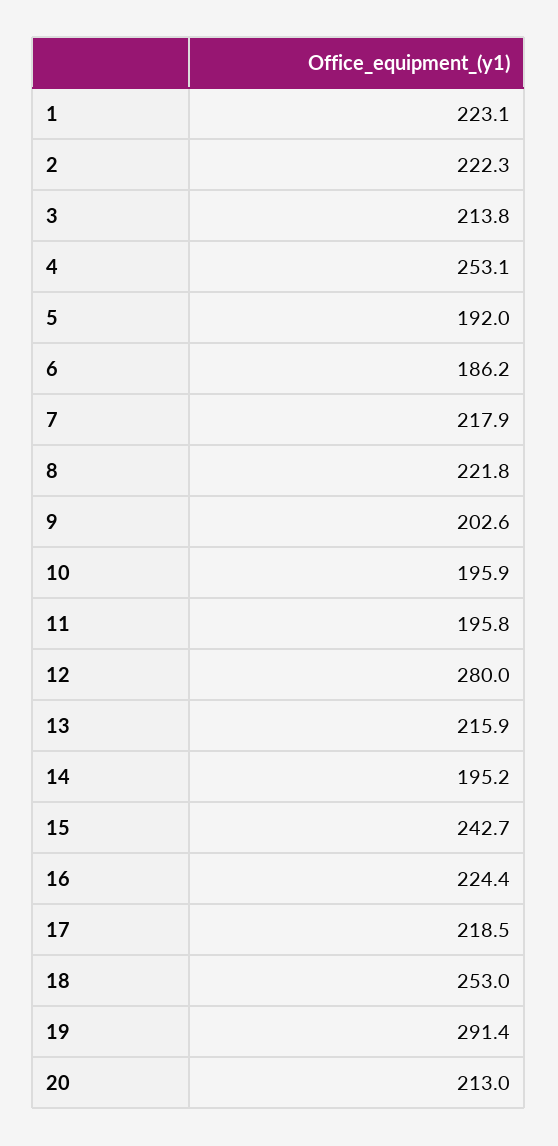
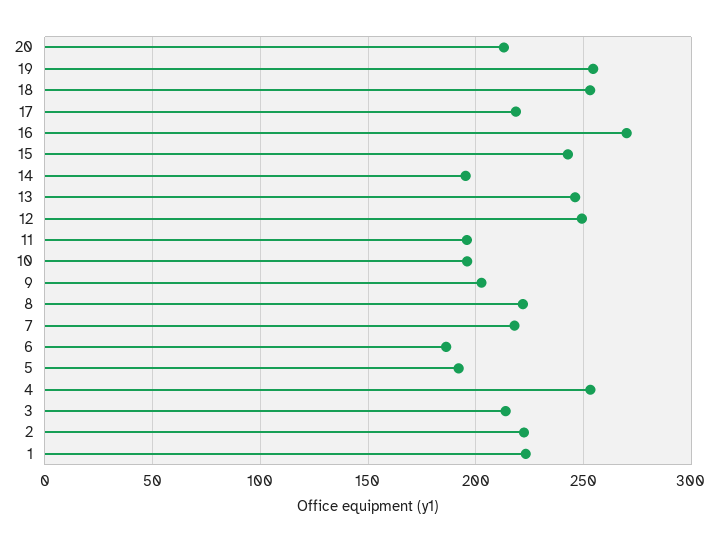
  {
    "1": 223.1,
    "2": 222.3,
    "3": 213.8,
    "4": 253.1,
    "5": 192,
    "6": 186.2,
    "7": 217.9,
    "8": 221.8,
    "9": 202.6,
    "10": 195.9,
    "11": 195.8,
-   "12": 280,
+   "12": 250,
-   "13": 215.9,
+   "13": 245,
    "14": 195.2,
    "15": 242.7,
-   "16": 224.4,
+   "16": 270,
    "17": 218.5,
    "18": 253,
-   "19": 291.4,
+   "19": 255,
    "20": 213
  }

